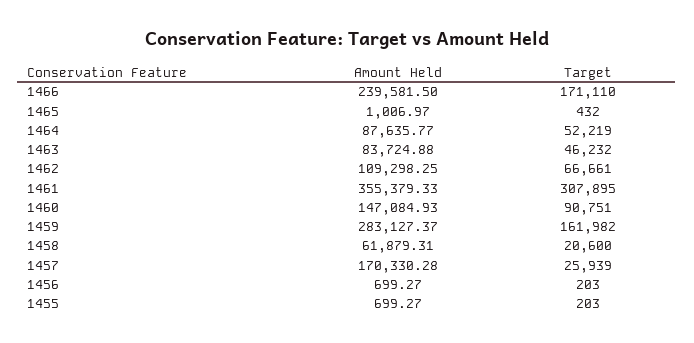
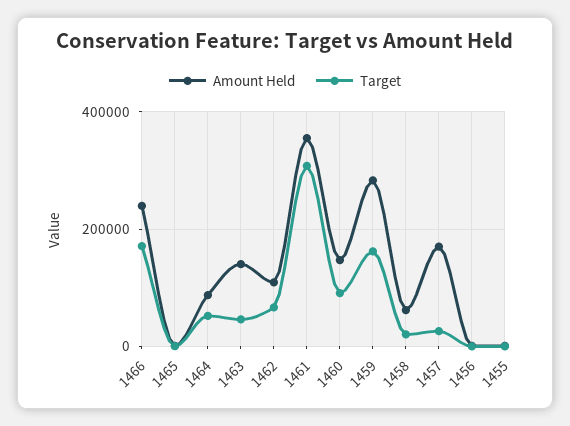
  {
    "Amount Held": {
      "1466": 239581.5,
      "1465": 1006.97,
      "1464": 87635.77,
-     "1463": 83724.88,
+     "1463": 140000,
      "1462": 109298.25,
      "1461": 355379.33,
      "1460": 147084.93,
      "1459": 283127.37,
      "1458": 61879.31,
      "1457": 170330.28,
      "1456": 699.27,
      "1455": 699.27
    },
    "Target": {
      "1466": 171110,
      "1465": 432,
      "1464": 52219,
      "1463": 46232,
      "1462": 66661,
      "1461": 307895,
      "1460": 90751,
      "1459": 161982,
      "1458": 20600,
      "1457": 25939,
      "1456": 203,
      "1455": 203
    }
  }

